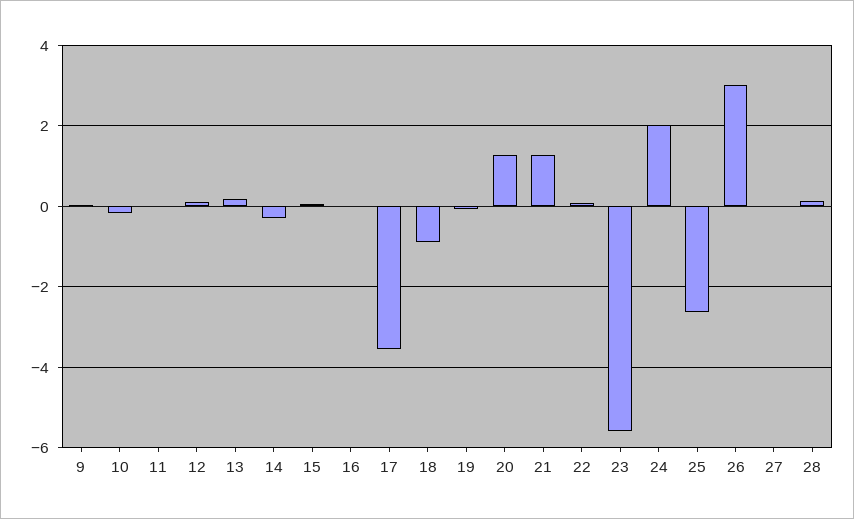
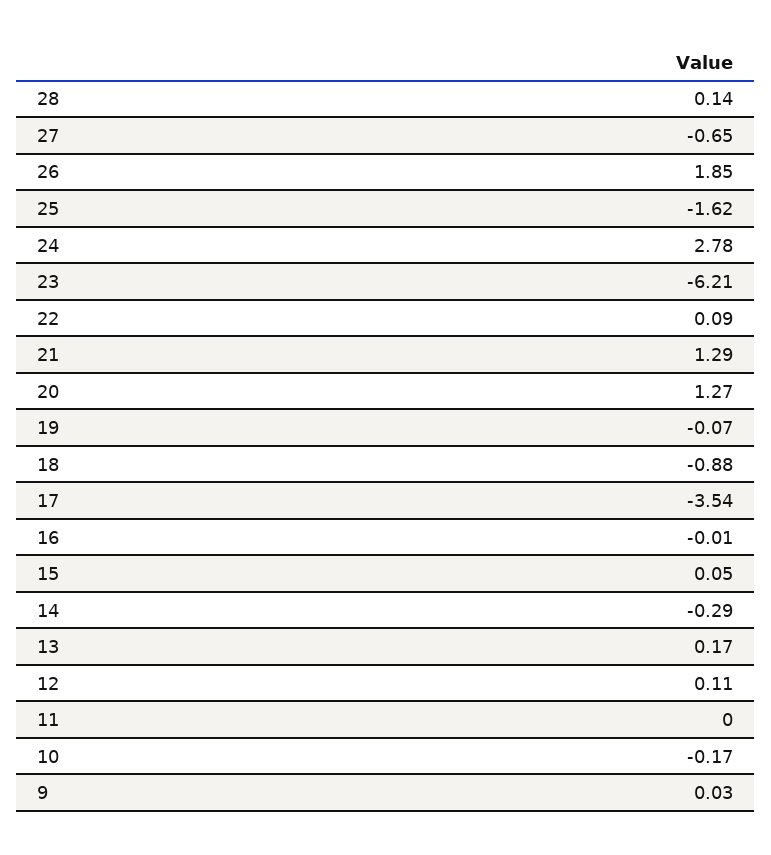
  {
    "9": 0.03,
    "10": -0.17,
    "11": 0,
    "12": 0.11,
    "13": 0.17,
    "14": -0.29,
    "15": 0.05,
    "16": -0.01,
    "17": -3.54,
    "18": -0.88,
    "19": -0.07,
    "20": 1.27,
    "21": 1.29,
    "22": 0.09,
-   "23": -5.6,
+   "23": -6.21,
-   "24": 2,
+   "24": 2.78,
-   "25": -2.6,
+   "25": -1.62,
-   "26": 3,
+   "26": 1.85,
-   "27": 0,
+   "27": -0.65,
    "28": 0.14
  }

